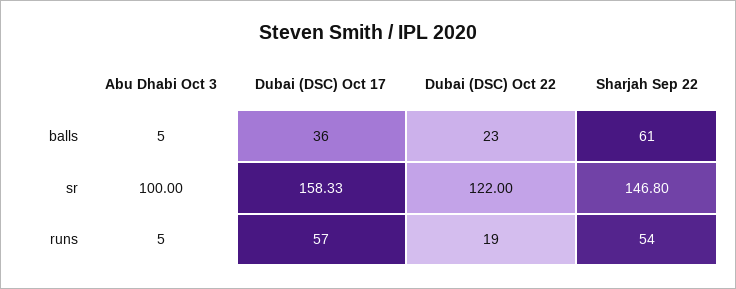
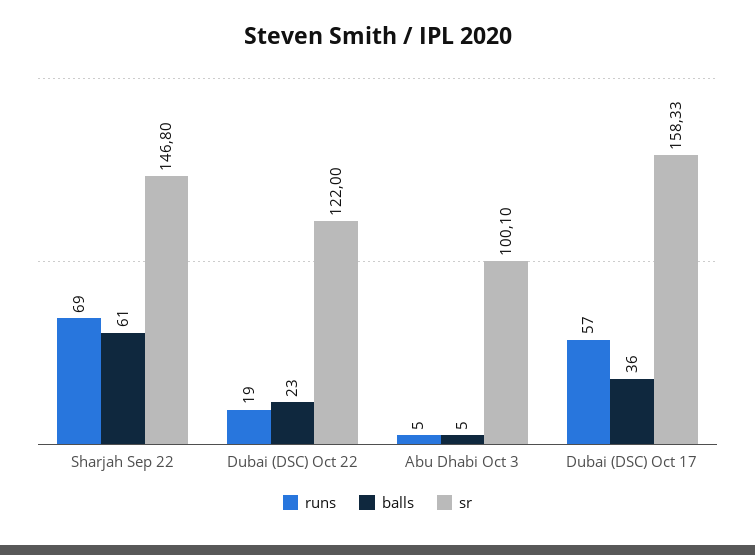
  {
    "balls": {
      "Abu Dhabi Oct 3": 5,
      "Dubai (DSC) Oct 17": 36,
      "Dubai (DSC) Oct 22": 23,
      "Sharjah Sep 22": 61
    },
    "sr": {
-     "Abu Dhabi Oct 3": 100,
+     "Abu Dhabi Oct 3": 100.1,
      "Dubai (DSC) Oct 17": 158.33,
      "Dubai (DSC) Oct 22": 122,
      "Sharjah Sep 22": 146.8
    },
    "runs": {
      "Abu Dhabi Oct 3": 5,
      "Dubai (DSC) Oct 17": 57,
      "Dubai (DSC) Oct 22": 19,
-     "Sharjah Sep 22": 54
+     "Sharjah Sep 22": 69
    }
  }

